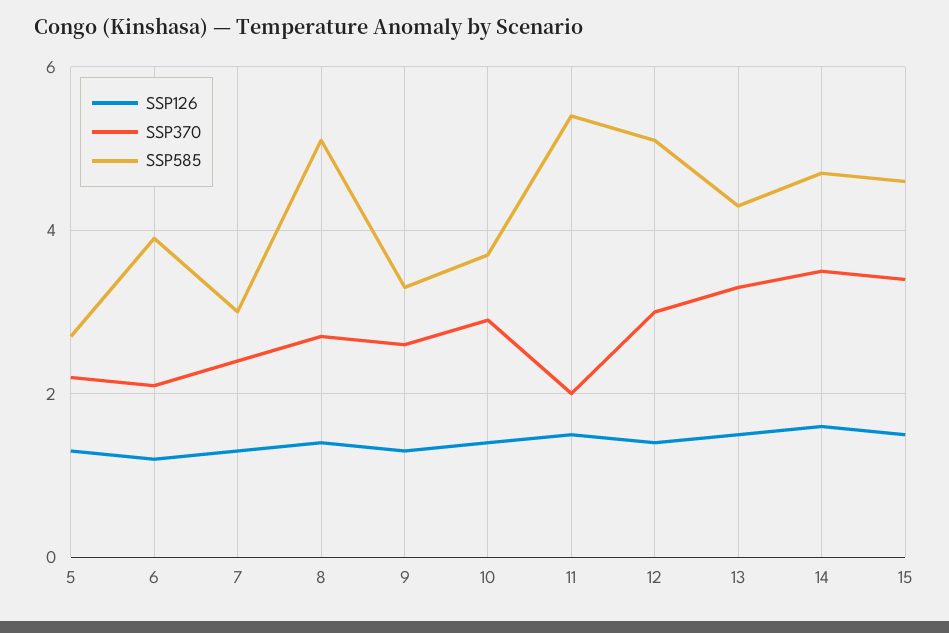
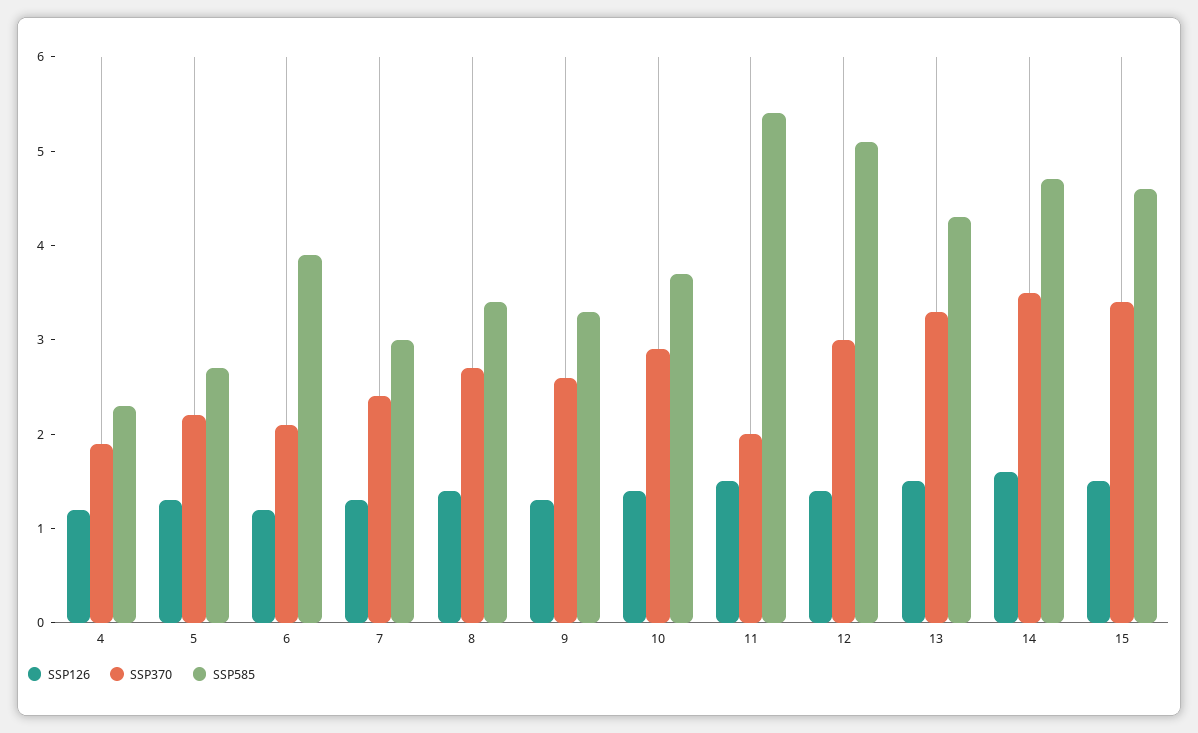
  {
    "SSP126": {
      "5": 1.3,
      "6": 1.2,
      "7": 1.3,
      "8": 1.4,
      "9": 1.3,
      "10": 1.4,
      "11": 1.5,
      "12": 1.4,
      "13": 1.5,
      "14": 1.6,
-     "15": 1.5
+     "15": 1.5,
+     "4": 1.2
    },
    "SSP370": {
      "5": 2.2,
      "6": 2.1,
      "7": 2.4,
      "8": 2.7,
      "9": 2.6,
      "10": 2.9,
      "11": 2,
      "12": 3,
      "13": 3.3,
      "14": 3.5,
-     "15": 3.4
+     "15": 3.4,
+     "4": 1.9
    },
    "SSP585": {
      "5": 2.7,
      "6": 3.9,
      "7": 3,
-     "8": 5,
+     "8": 3.4,
      "9": 3.3,
      "10": 3.7,
      "11": 5.4,
      "12": 5.1,
      "13": 4.3,
      "14": 4.7,
-     "15": 4.6
+     "15": 4.6,
+     "4": 2.3
    }
  }

